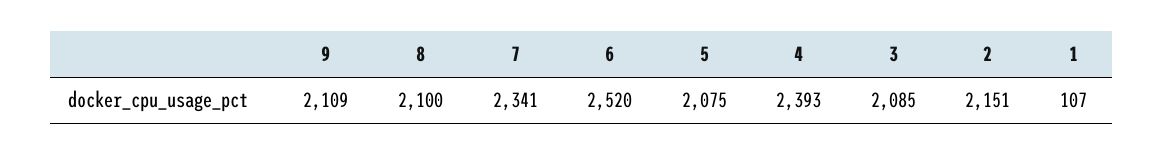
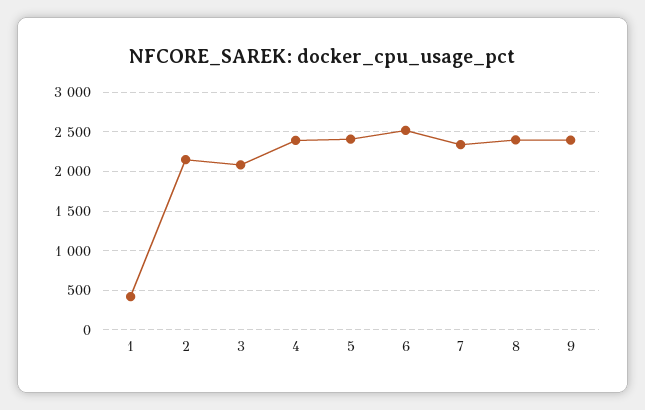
  {
-   "9": 2109,
+   "9": 2400,
-   "8": 2100,
+   "8": 2400,
    "7": 2341,
    "6": 2520,
-   "5": 2075,
+   "5": 2400,
    "4": 2393,
    "3": 2085,
    "2": 2151,
-   "1": 107
+   "1": 400
  }

